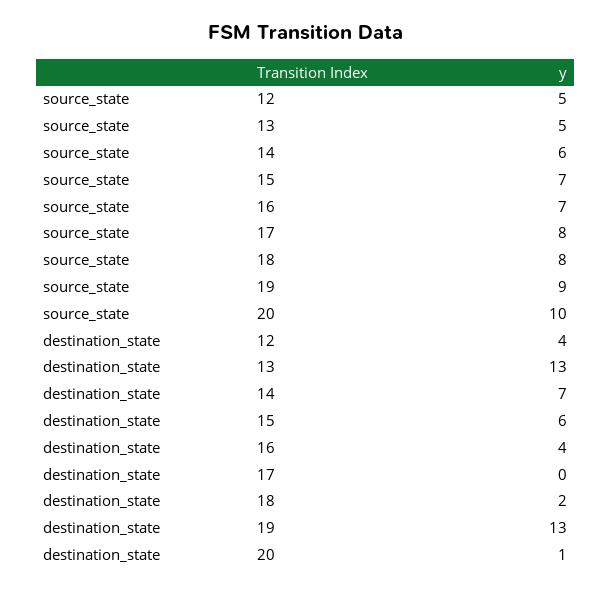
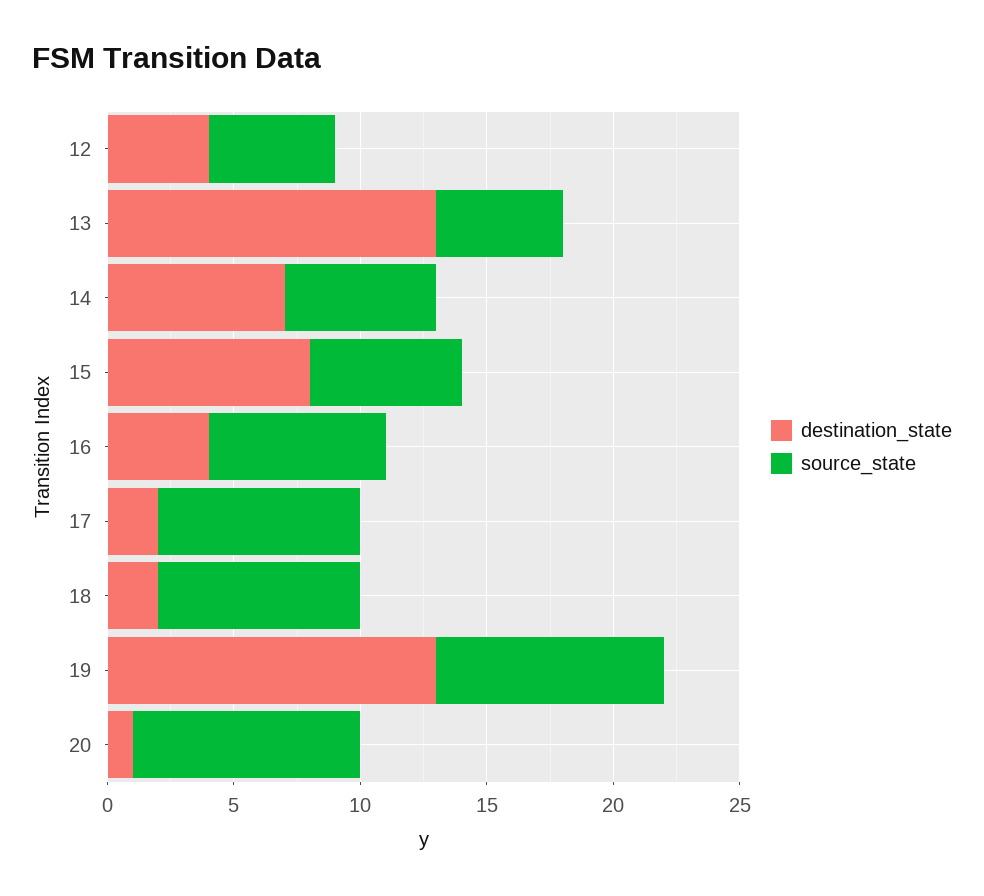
  {
    "source_state": {
      "12": 5,
      "13": 5,
      "14": 6,
-     "15": 7,
+     "15": 6,
      "16": 7,
      "17": 8,
      "18": 8,
      "19": 9,
-     "20": 10
+     "20": 9
    },
    "destination_state": {
      "12": 4,
      "13": 13,
      "14": 7,
-     "15": 6,
+     "15": 8,
      "16": 4,
-     "17": 0,
+     "17": 2,
      "18": 2,
      "19": 13,
      "20": 1
    }
  }

